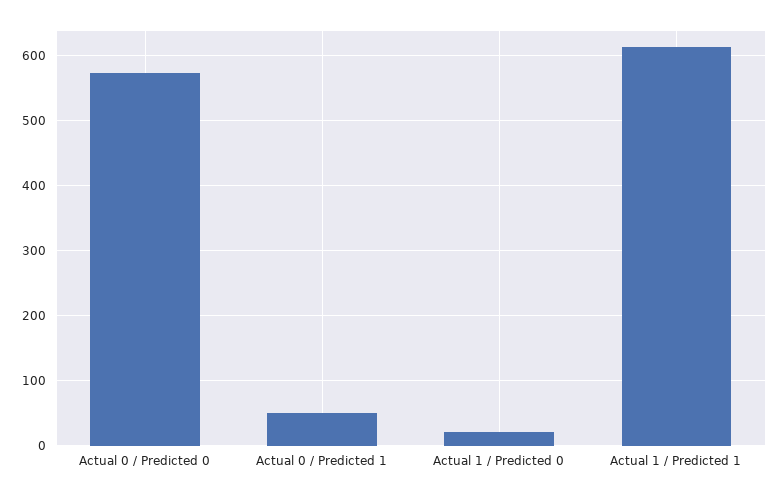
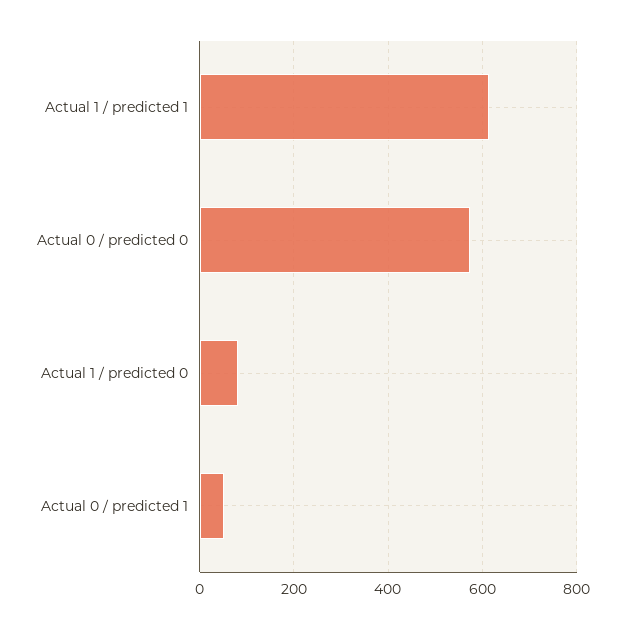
  {
    "Actual 0 / Predicted 0": 570,
    "Actual 0 / Predicted 1": 50,
-   "Actual 1 / Predicted 0": 20,
+   "Actual 1 / Predicted 0": 80,
    "Actual 1 / Predicted 1": 610
  }

